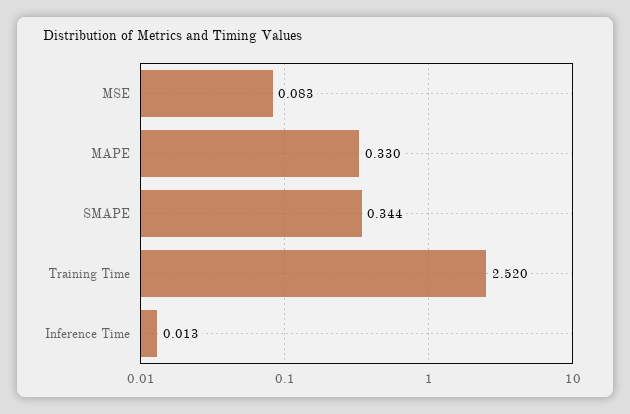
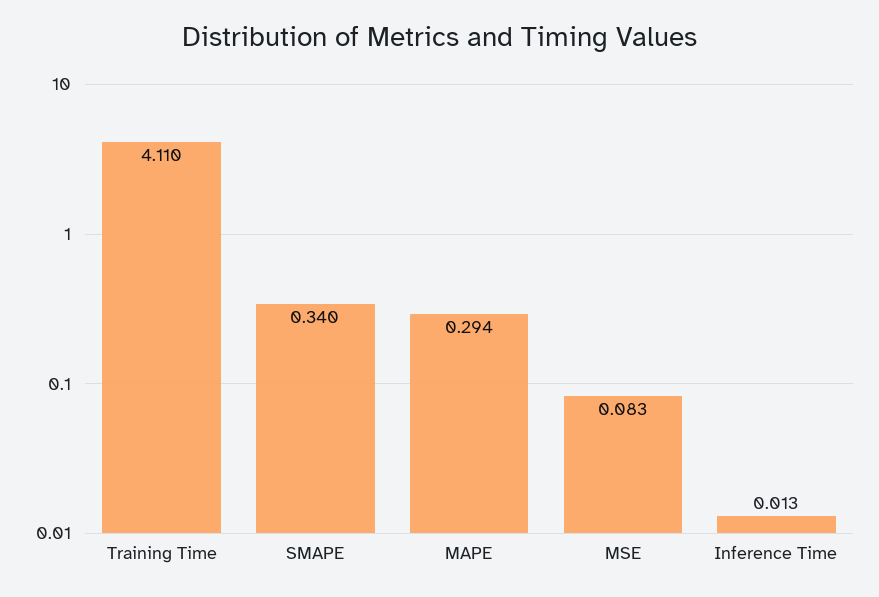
  {
    "MSE": 0.083,
-   "MAPE": 0.33,
+   "MAPE": 0.294,
-   "SMAPE": 0.344,
+   "SMAPE": 0.34,
-   "Training Time": 2.52,
+   "Training Time": 4.11,
    "Inference Time": 0.013
  }

